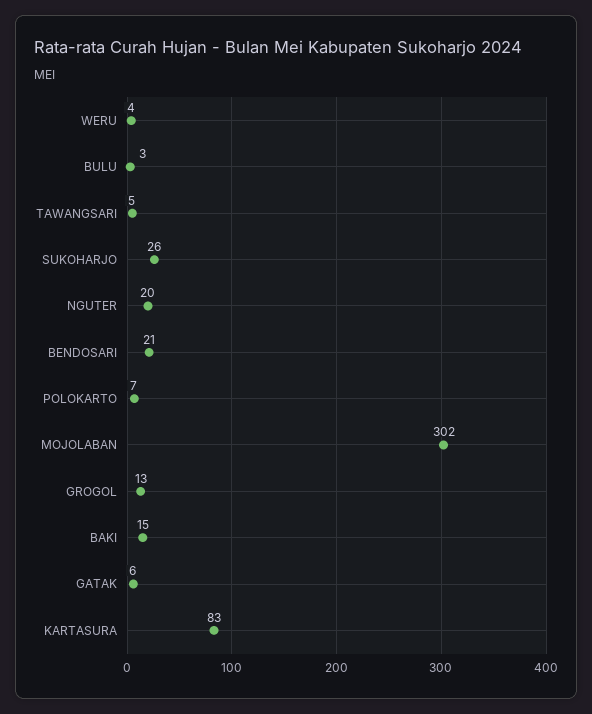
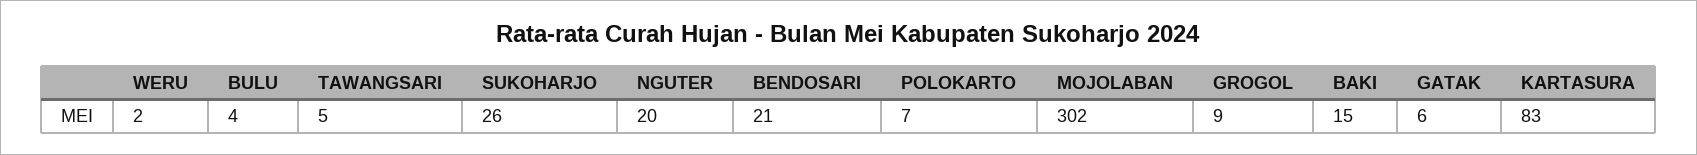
  {
-   "WERU": 4,
+   "WERU": 2,
-   "BULU": 3,
+   "BULU": 4,
    "TAWANGSARI": 5,
    "SUKOHARJO": 26,
    "NGUTER": 20,
    "BENDOSARI": 21,
    "POLOKARTO": 7,
    "MOJOLABAN": 302,
-   "GROGOL": 13,
+   "GROGOL": 9,
    "BAKI": 15,
    "GATAK": 6,
    "KARTASURA": 83
  }

